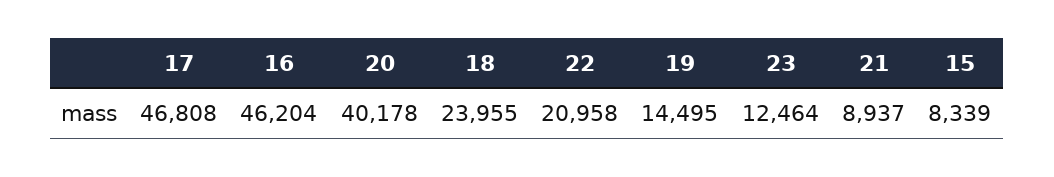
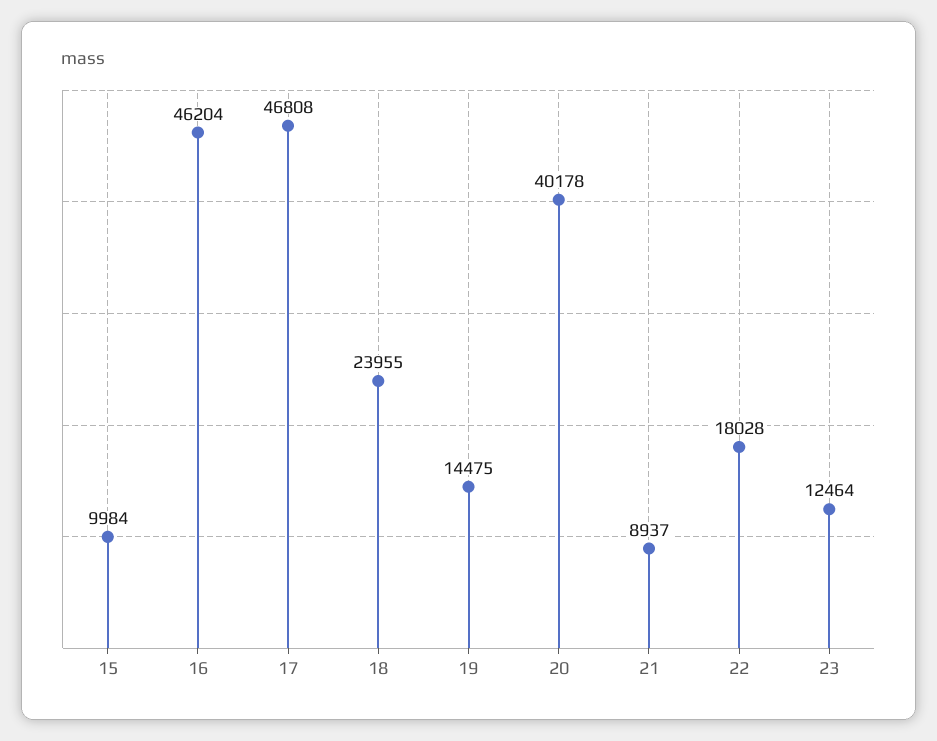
  {
    "17": 46808,
    "16": 46204,
    "20": 40178,
    "18": 23955,
-   "22": 20958,
+   "22": 18028,
-   "19": 14495,
+   "19": 14475,
    "23": 12464,
    "21": 8937,
-   "15": 8339
+   "15": 9984
  }

